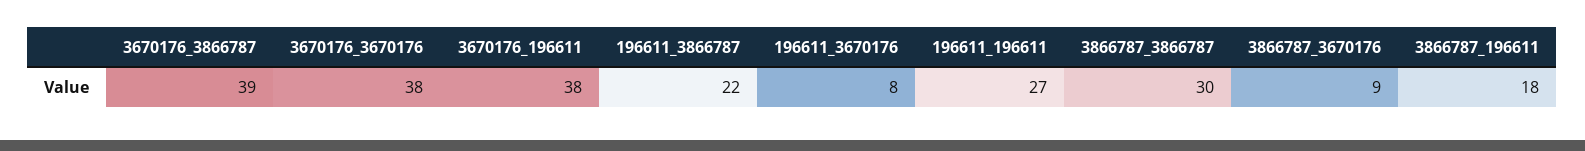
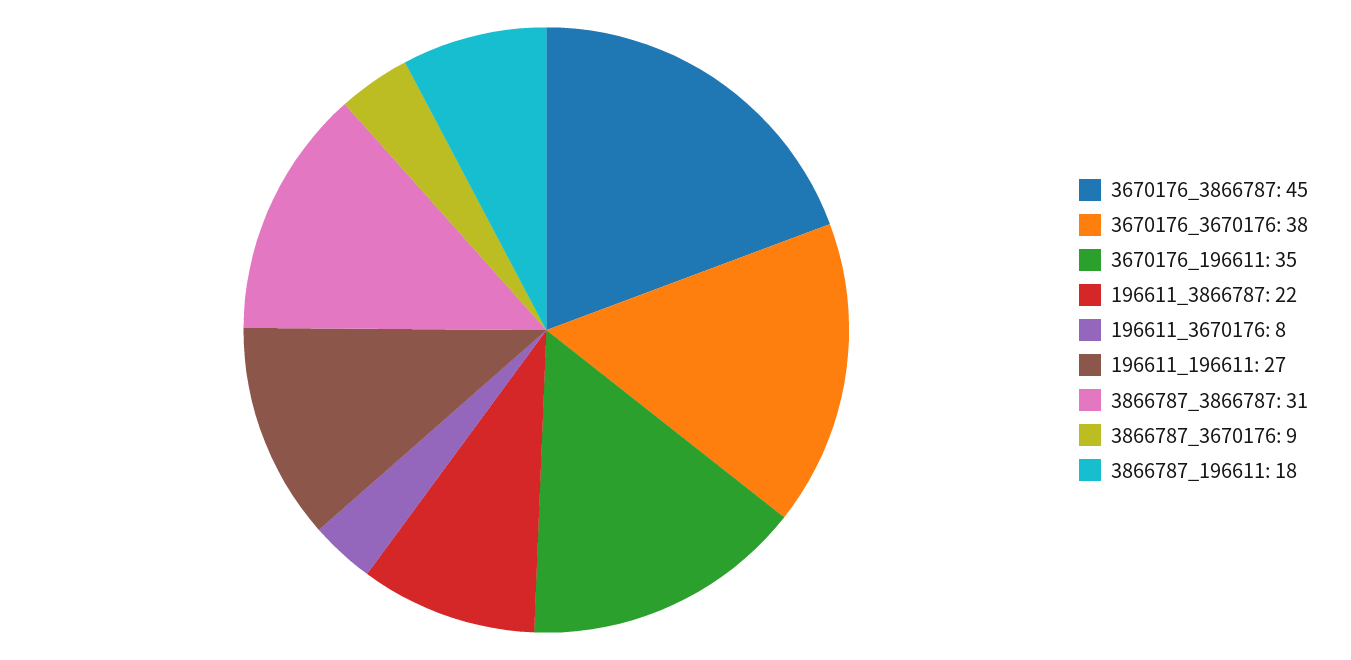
  {
-   "3670176_3866787": 39,
+   "3670176_3866787": 45,
    "3670176_3670176": 38,
-   "3670176_196611": 38,
+   "3670176_196611": 35,
    "196611_3866787": 22,
    "196611_3670176": 8,
    "196611_196611": 27,
-   "3866787_3866787": 30,
+   "3866787_3866787": 31,
    "3866787_3670176": 9,
    "3866787_196611": 18
  }

